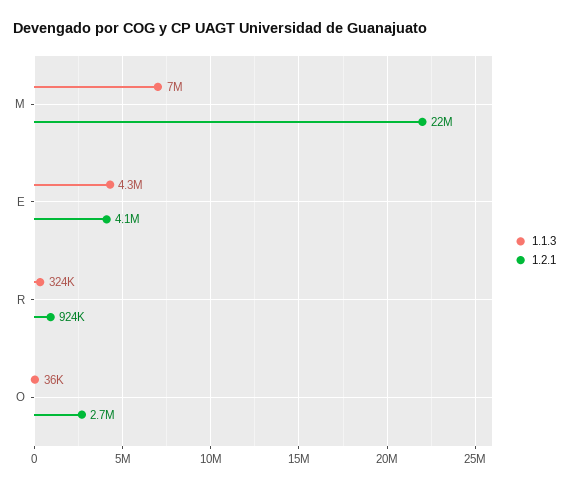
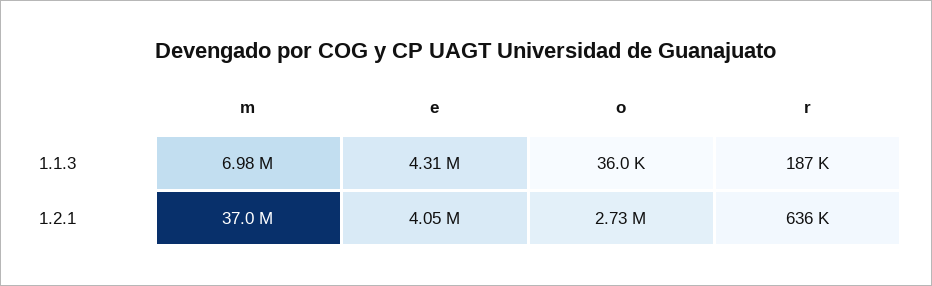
  {
    "1.1.3": {
      "M": 6980000,
      "E": 4310000,
-     "R": 324000,
+     "R": 187000,
      "O": 36000
    },
    "1.2.1": {
-     "M": 22000000,
+     "M": 37000000,
      "E": 4050000,
-     "R": 924000,
+     "R": 636000,
      "O": 2730000
    }
  }

